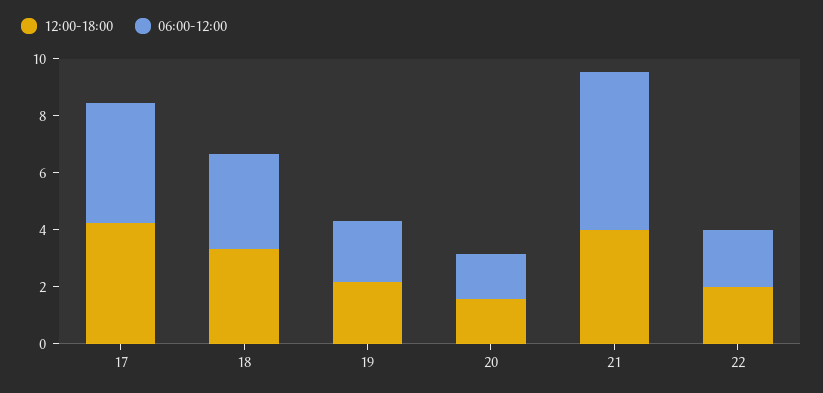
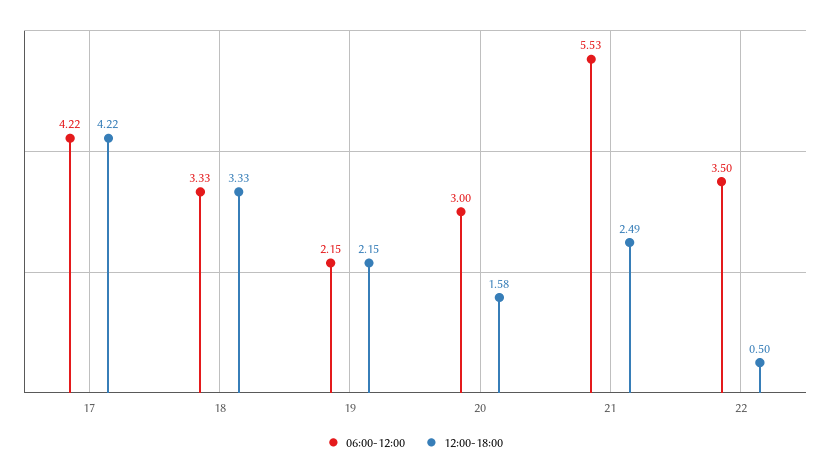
  {
    "12:00-18:00": {
      "17": 4.22,
      "18": 3.33,
      "19": 2.15,
      "20": 1.58,
-     "21": 4,
+     "21": 2.49,
-     "22": 2
+     "22": 0.5
    },
    "06:00-12:00": {
      "17": 4.22,
      "18": 3.33,
      "19": 2.15,
-     "20": 1.5,
+     "20": 3,
      "21": 5.53,
-     "22": 2
+     "22": 3.5
    }
  }

